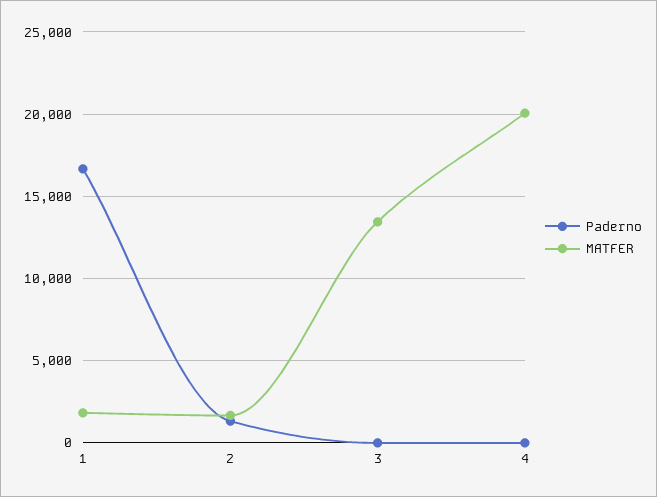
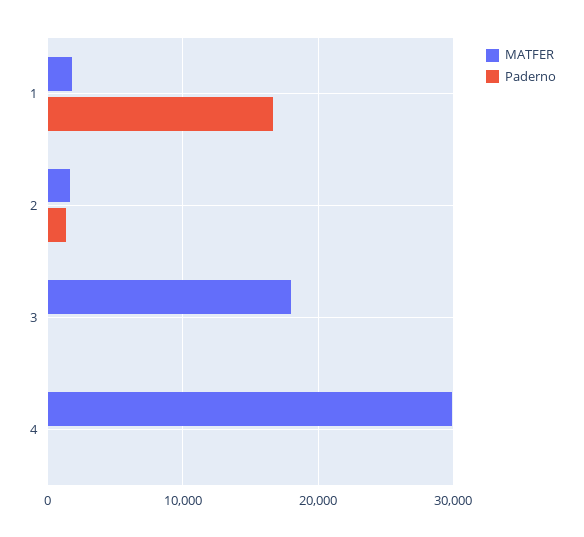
  {
    "Paderno": {
      "1": 16500,
      "2": 1500,
      "3": 0,
      "4": 0
    },
    "MATFER": {
      "1": 2000,
      "2": 1500,
-     "3": 13500,
+     "3": 18000,
-     "4": 20000
+     "4": 30000
    }
  }

